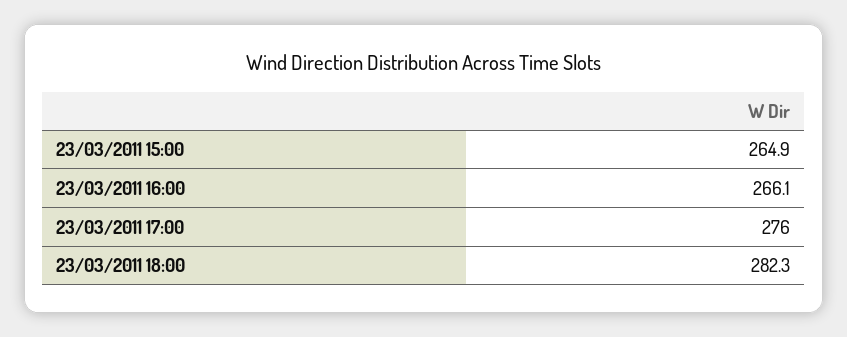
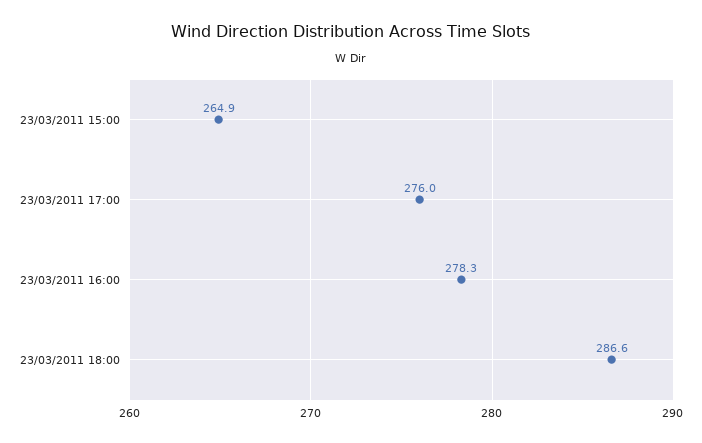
  {
    "23/03/2011 15:00": 264.9,
-   "23/03/2011 16:00": 266.1,
+   "23/03/2011 16:00": 278.3,
    "23/03/2011 17:00": 276,
-   "23/03/2011 18:00": 282.3
+   "23/03/2011 18:00": 286.6
  }

